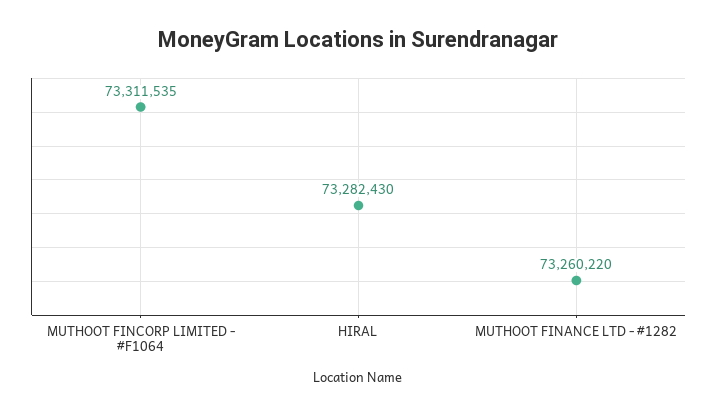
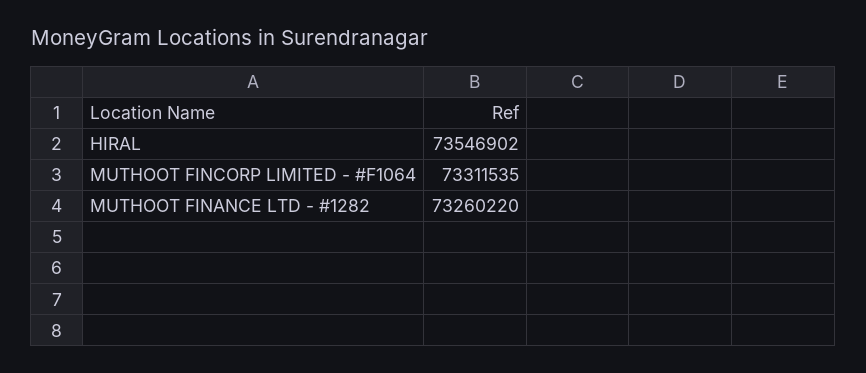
  {
    "MUTHOOT FINCORP LIMITED - #F1064": 73311535,
-   "HIRAL": 73282430,
+   "HIRAL": 73546902,
    "MUTHOOT FINANCE LTD - #1282": 73260220
  }

